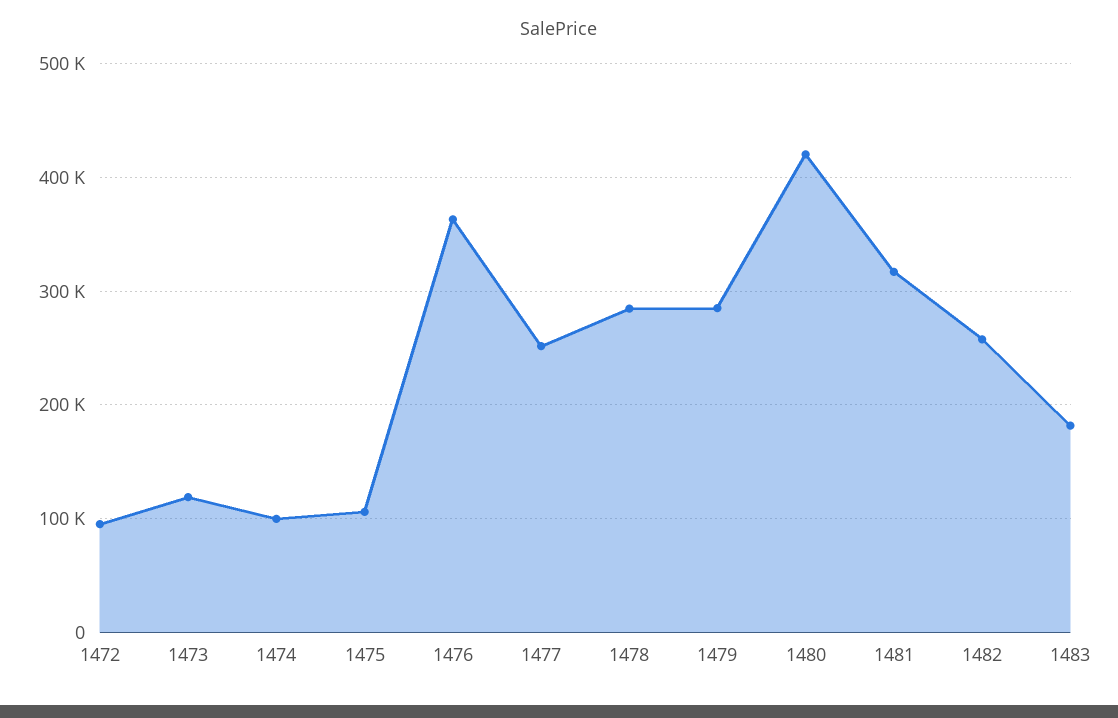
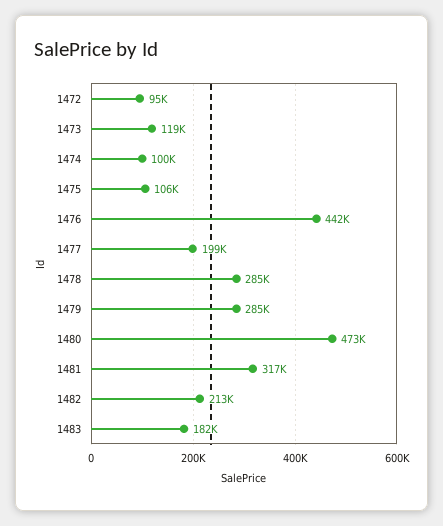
  {
    "1472": 95000,
    "1473": 119000,
    "1474": 100000,
    "1475": 106000,
-   "1476": 360000,
+   "1476": 442000,
-   "1477": 250000,
+   "1477": 199000,
    "1478": 285000,
    "1479": 285000,
-   "1480": 420000,
+   "1480": 473000,
    "1481": 317000,
-   "1482": 260000,
+   "1482": 213000,
    "1483": 182000
  }

